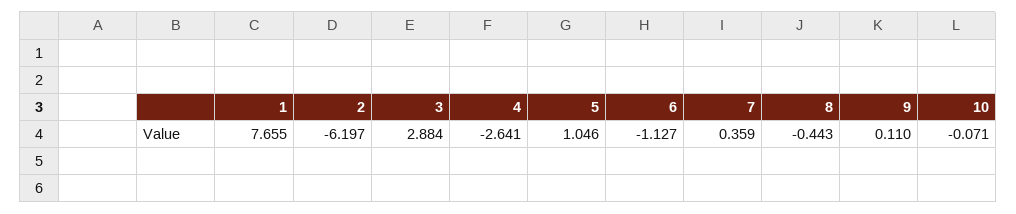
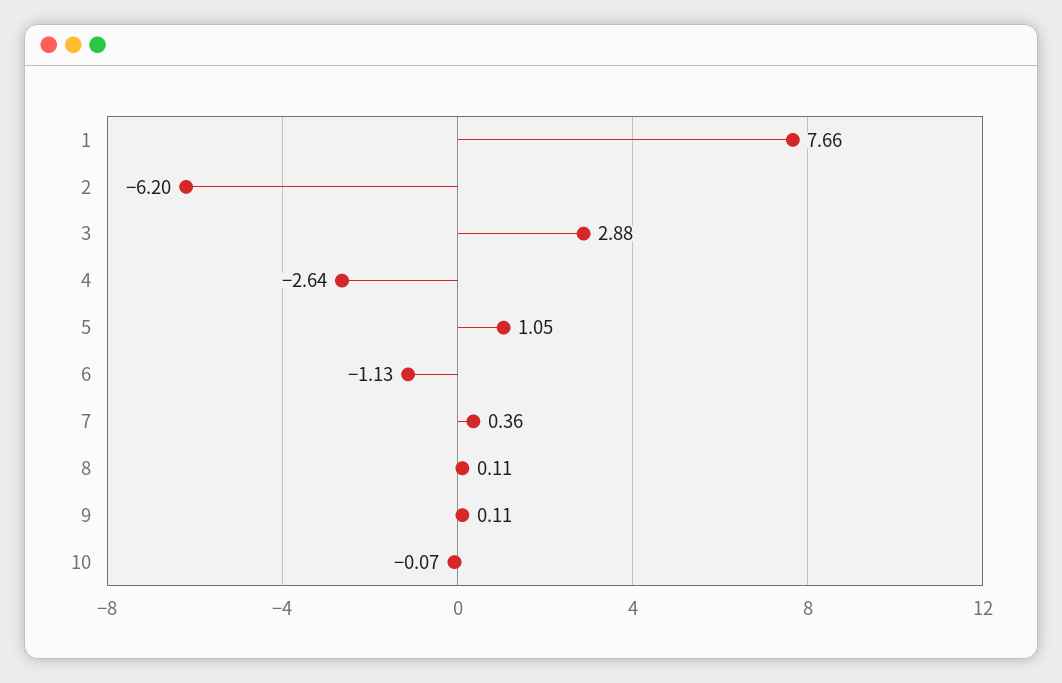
  {
    "1": 7.655,
    "2": -6.197,
    "3": 2.884,
    "4": -2.641,
    "5": 1.046,
    "6": -1.127,
    "7": 0.359,
-   "8": -0.443,
+   "8": 0.11,
    "9": 0.11,
    "10": -0.071
  }

